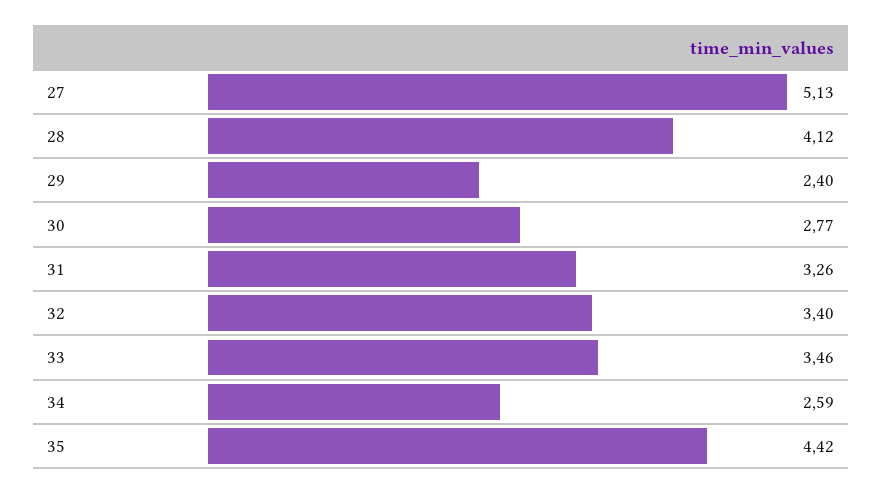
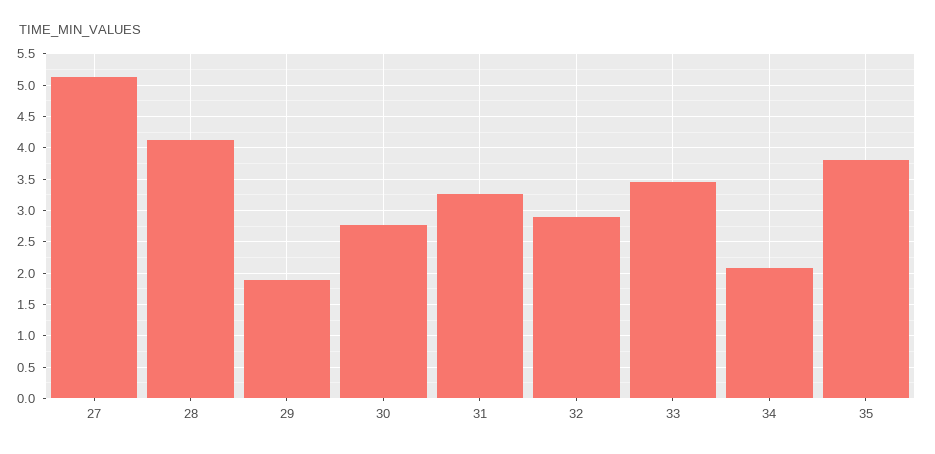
  {
    "27": 5.13,
    "28": 4.12,
-   "29": 2.4,
+   "29": 1.9,
    "30": 2.77,
    "31": 3.26,
-   "32": 3.4,
+   "32": 2.9,
    "33": 3.46,
-   "34": 2.59,
+   "34": 2.1,
-   "35": 4.42
+   "35": 3.8
  }

